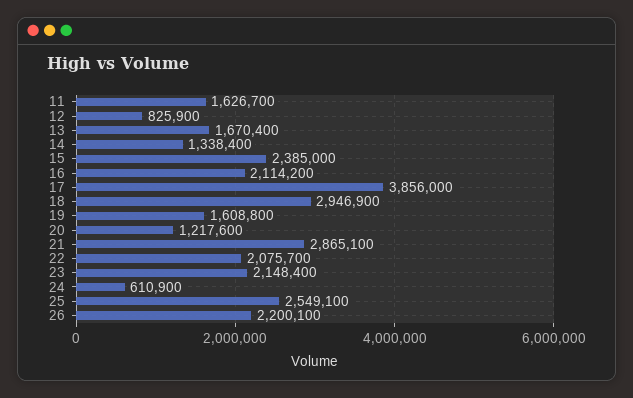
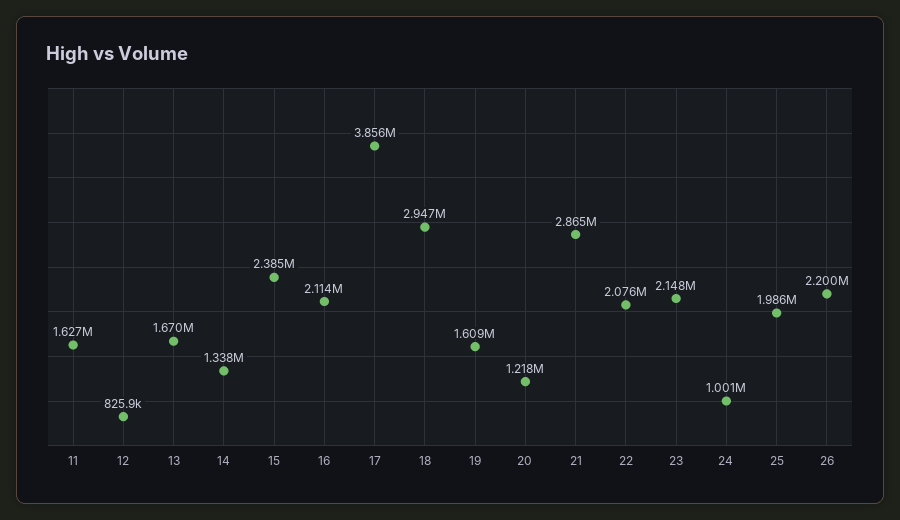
  {
    "11": 1626700,
    "12": 825900,
    "13": 1670400,
    "14": 1338400,
    "15": 2385000,
    "16": 2114200,
    "17": 3856000,
    "18": 2946900,
    "19": 1608800,
    "20": 1217600,
    "21": 2865100,
    "22": 2075700,
    "23": 2148400,
-   "24": 610900,
+   "24": 1001000,
-   "25": 2549100,
+   "25": 1986000,
    "26": 2200100
  }

